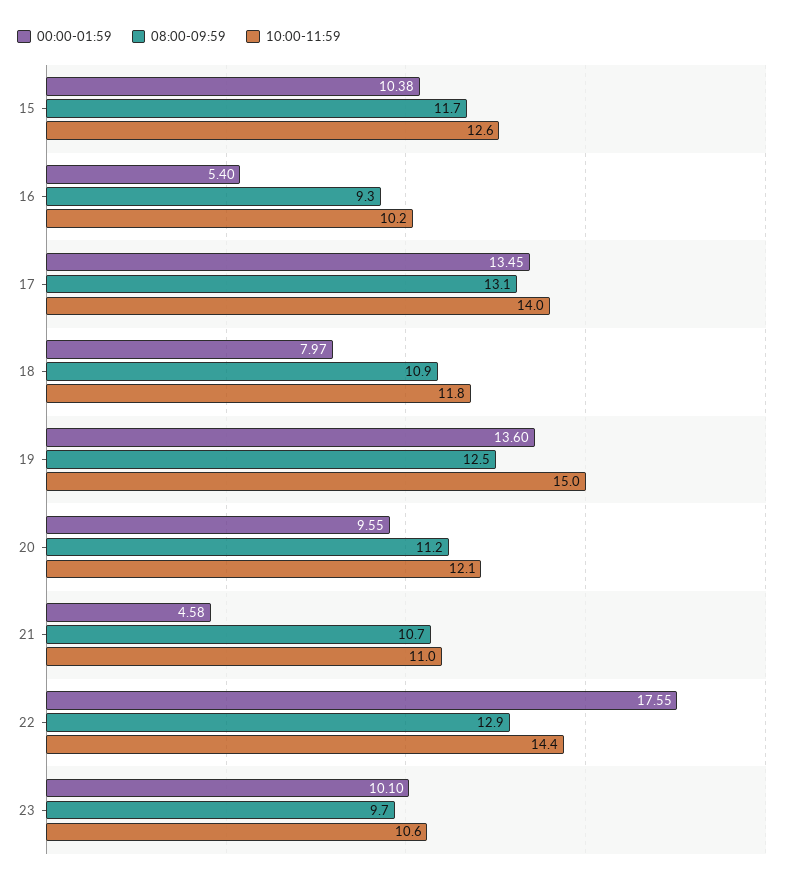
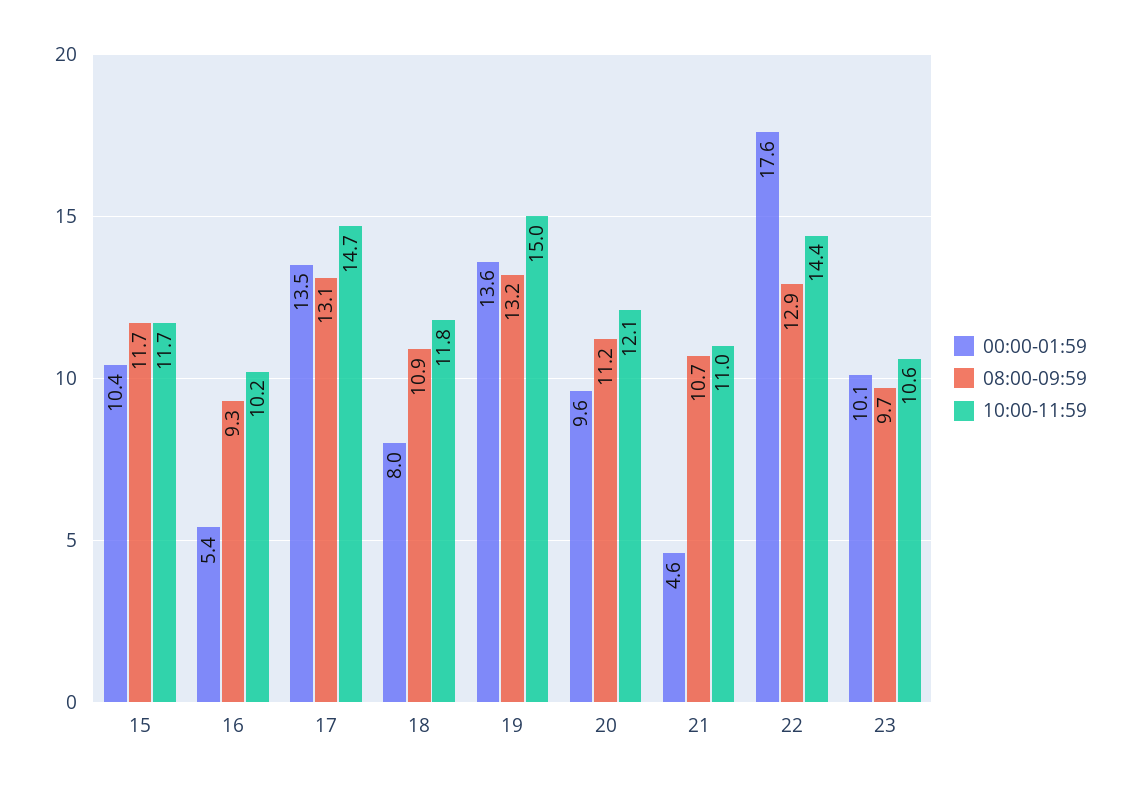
  {
    "00:00-01:59": {
      "15": 10.38,
      "16": 5.4,
      "17": 13.45,
      "18": 7.97,
      "19": 13.6,
      "20": 9.55,
      "21": 4.58,
      "22": 17.55,
      "23": 10.1
    },
    "08:00-09:59": {
      "15": 11.7,
      "16": 9.3,
      "17": 13.1,
      "18": 10.9,
-     "19": 12.5,
+     "19": 13.2,
      "20": 11.2,
      "21": 10.7,
      "22": 12.9,
      "23": 9.7
    },
    "10:00-11:59": {
-     "15": 12.6,
+     "15": 11.7,
      "16": 10.2,
-     "17": 14,
+     "17": 14.7,
      "18": 11.8,
      "19": 15,
      "20": 12.1,
      "21": 11,
      "22": 14.4,
      "23": 10.6
    }
  }

